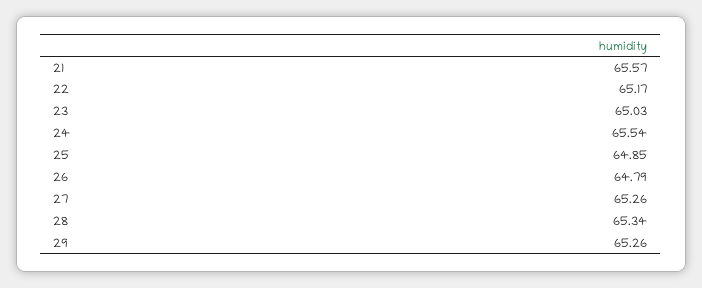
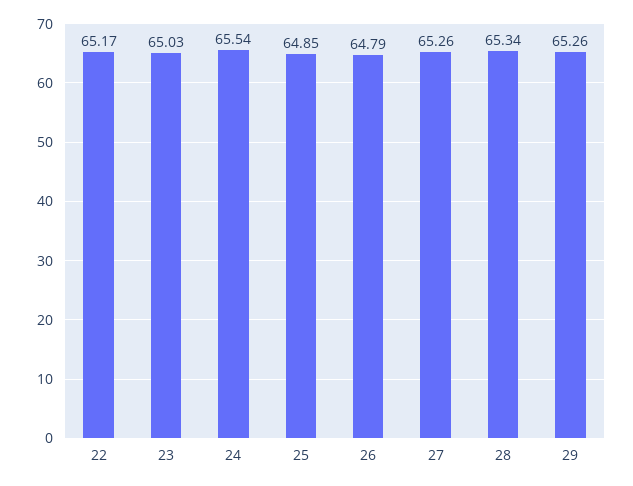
  {
-   "21": 65.57,
    "22": 65.17,
    "23": 65.03,
    "24": 65.54,
    "25": 64.85,
    "26": 64.79,
    "27": 65.26,
    "28": 65.34,
    "29": 65.26
  }

